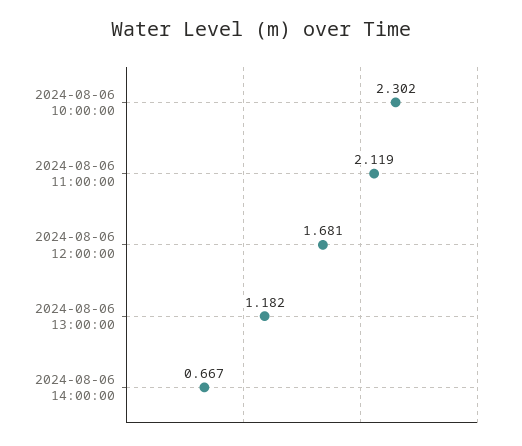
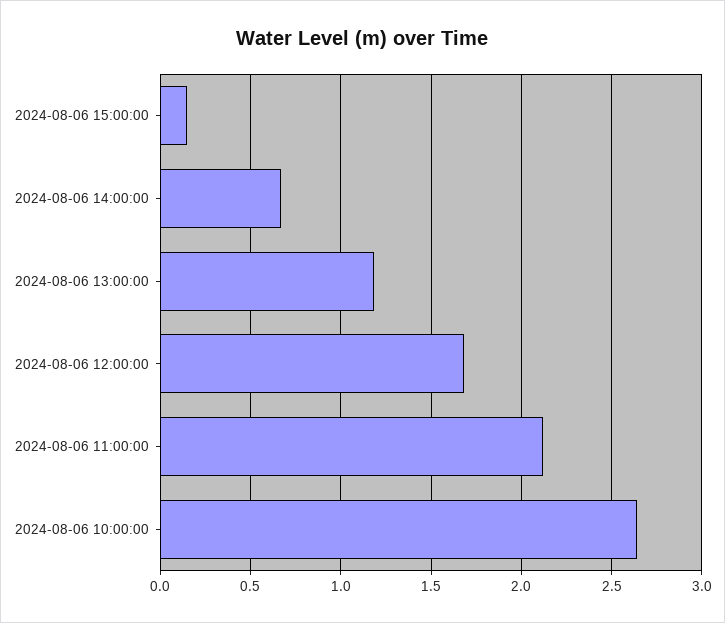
  {
-   "2024-08-06 10:00:00": 2.302,
+   "2024-08-06 10:00:00": 2.65,
    "2024-08-06 11:00:00": 2.119,
    "2024-08-06 12:00:00": 1.681,
    "2024-08-06 13:00:00": 1.182,
-   "2024-08-06 14:00:00": 0.667
+   "2024-08-06 14:00:00": 0.667,
+   "2024-08-06 15:00:00": 0.15
  }

